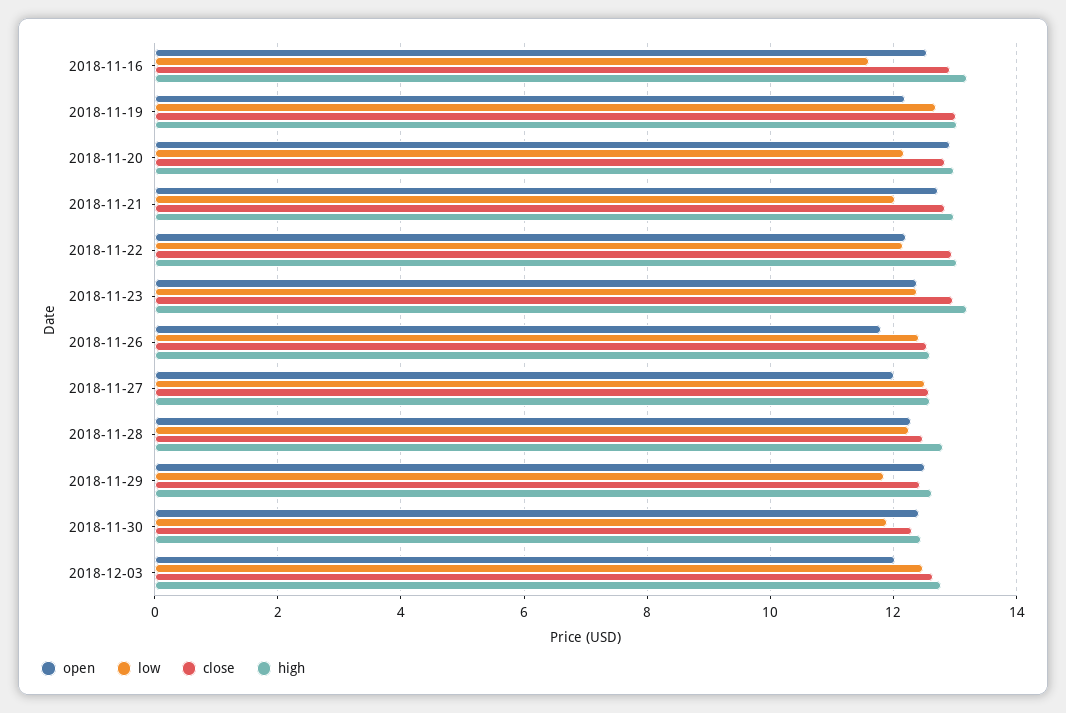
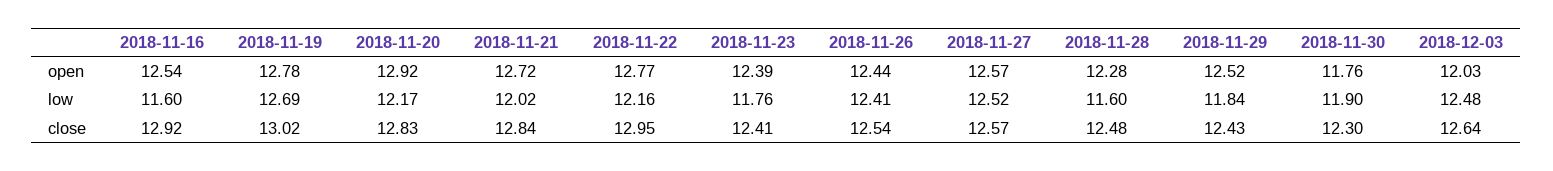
  {
    "open": {
      "2018-11-16": 12.54,
-     "2018-11-19": 12.2,
+     "2018-11-19": 12.78,
      "2018-11-20": 12.92,
      "2018-11-21": 12.72,
-     "2018-11-22": 12.2,
+     "2018-11-22": 12.77,
      "2018-11-23": 12.39,
-     "2018-11-26": 11.8,
+     "2018-11-26": 12.44,
-     "2018-11-27": 12,
+     "2018-11-27": 12.57,
      "2018-11-28": 12.28,
      "2018-11-29": 12.52,
-     "2018-11-30": 12.4,
+     "2018-11-30": 11.76,
      "2018-12-03": 12.03
    },
    "low": {
      "2018-11-16": 11.6,
      "2018-11-19": 12.69,
      "2018-11-20": 12.17,
      "2018-11-21": 12.02,
      "2018-11-22": 12.16,
-     "2018-11-23": 12.4,
+     "2018-11-23": 11.76,
      "2018-11-26": 12.41,
      "2018-11-27": 12.52,
-     "2018-11-28": 12.2,
+     "2018-11-28": 11.6,
      "2018-11-29": 11.84,
      "2018-11-30": 11.9,
      "2018-12-03": 12.48
    },
    "close": {
      "2018-11-16": 12.92,
      "2018-11-19": 13.02,
      "2018-11-20": 12.83,
      "2018-11-21": 12.84,
      "2018-11-22": 12.95,
-     "2018-11-23": 13,
+     "2018-11-23": 12.41,
      "2018-11-26": 12.54,
      "2018-11-27": 12.57,
      "2018-11-28": 12.48,
      "2018-11-29": 12.43,
      "2018-11-30": 12.3,
      "2018-12-03": 12.64
-   },
+   }
-   "high": {
-     "2018-11-16": 13.2,
-     "2018-11-19": 13,
-     "2018-11-20": 13,
-     "2018-11-21": 13,
-     "2018-11-22": 13,
-     "2018-11-23": 13.2,
-     "2018-11-26": 12.6,
-     "2018-11-27": 12.6,
-     "2018-11-28": 12.8,
-     "2018-11-29": 12.6,
-     "2018-11-30": 12.4,
-     "2018-12-03": 12.8
-   }
  }

